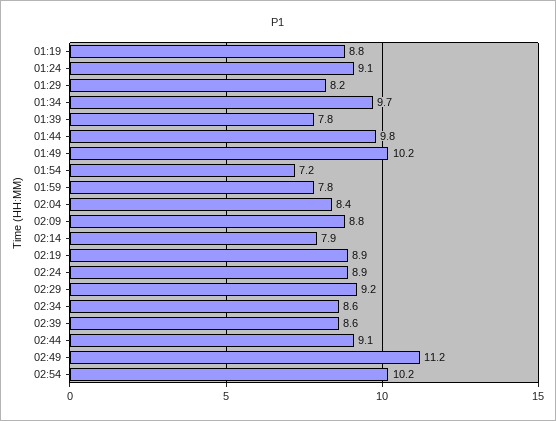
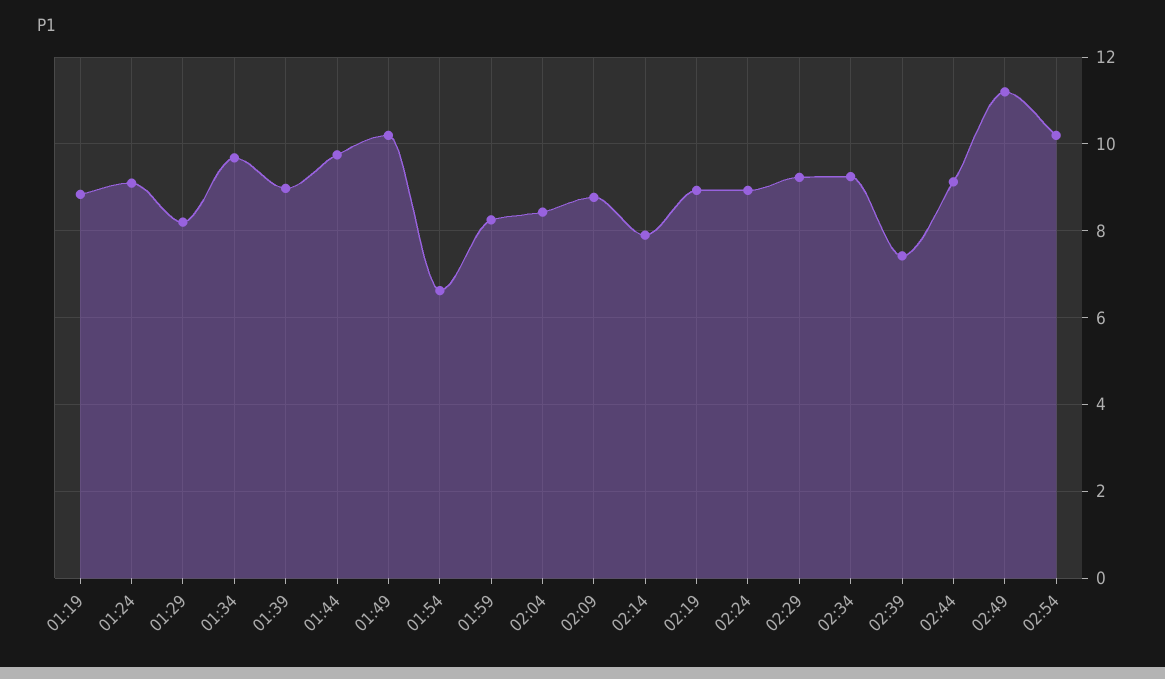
  {
    "01:19": 8.8,
    "01:24": 9.1,
    "01:29": 8.2,
    "01:34": 9.7,
-   "01:39": 7.8,
+   "01:39": 9,
    "01:44": 9.8,
    "01:49": 10.2,
-   "01:54": 7.2,
+   "01:54": 6.6,
-   "01:59": 7.8,
+   "01:59": 8.2,
    "02:04": 8.4,
    "02:09": 8.8,
    "02:14": 7.9,
    "02:19": 8.9,
    "02:24": 8.9,
    "02:29": 9.2,
-   "02:34": 8.6,
+   "02:34": 9.2,
-   "02:39": 8.6,
+   "02:39": 7.4,
    "02:44": 9.1,
    "02:49": 11.2,
    "02:54": 10.2
  }

